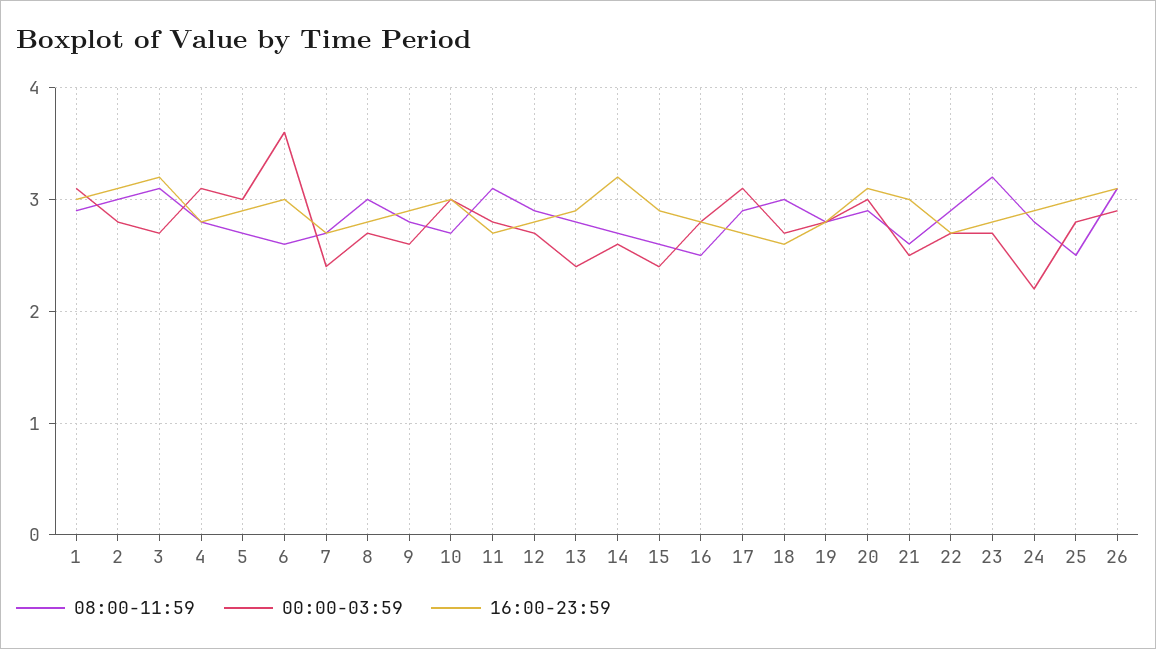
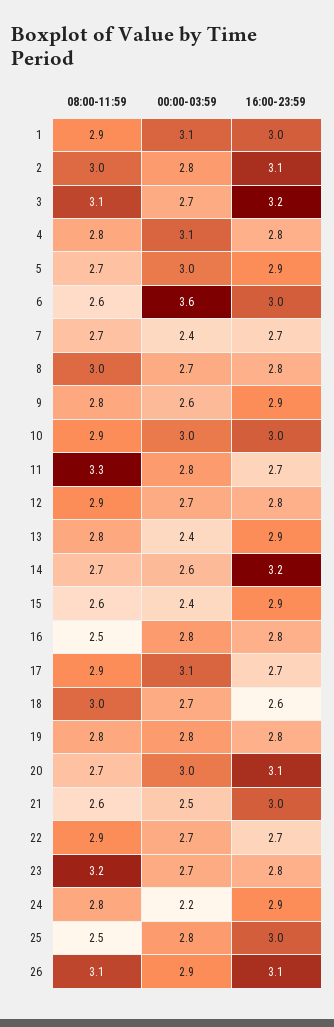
  {
    "08:00-11:59": {
      "1": 2.9,
      "2": 3,
      "3": 3.1,
      "4": 2.8,
      "5": 2.7,
      "6": 2.6,
      "7": 2.7,
      "8": 3,
      "9": 2.8,
-     "10": 2.7,
+     "10": 2.9,
-     "11": 3.1,
+     "11": 3.3,
      "12": 2.9,
      "13": 2.8,
      "14": 2.7,
      "15": 2.6,
      "16": 2.5,
      "17": 2.9,
      "18": 3,
      "19": 2.8,
-     "20": 2.9,
+     "20": 2.7,
      "21": 2.6,
      "22": 2.9,
      "23": 3.2,
      "24": 2.8,
      "25": 2.5,
      "26": 3.1
    },
    "00:00-03:59": {
      "1": 3.1,
      "2": 2.8,
      "3": 2.7,
      "4": 3.1,
      "5": 3,
      "6": 3.6,
      "7": 2.4,
      "8": 2.7,
      "9": 2.6,
      "10": 3,
      "11": 2.8,
      "12": 2.7,
      "13": 2.4,
      "14": 2.6,
      "15": 2.4,
      "16": 2.8,
      "17": 3.1,
      "18": 2.7,
      "19": 2.8,
      "20": 3,
      "21": 2.5,
      "22": 2.7,
      "23": 2.7,
      "24": 2.2,
      "25": 2.8,
      "26": 2.9
    },
    "16:00-23:59": {
      "1": 3,
      "2": 3.1,
      "3": 3.2,
      "4": 2.8,
      "5": 2.9,
      "6": 3,
      "7": 2.7,
      "8": 2.8,
      "9": 2.9,
      "10": 3,
      "11": 2.7,
      "12": 2.8,
      "13": 2.9,
      "14": 3.2,
      "15": 2.9,
      "16": 2.8,
      "17": 2.7,
      "18": 2.6,
      "19": 2.8,
      "20": 3.1,
      "21": 3,
      "22": 2.7,
      "23": 2.8,
      "24": 2.9,
      "25": 3,
      "26": 3.1
    }
  }

